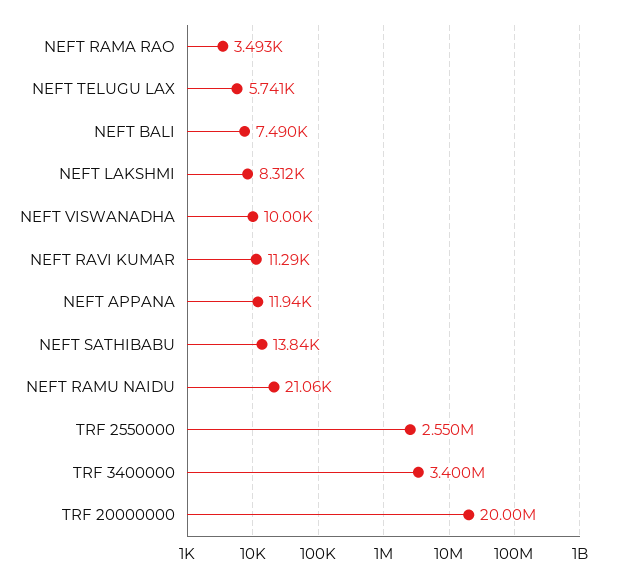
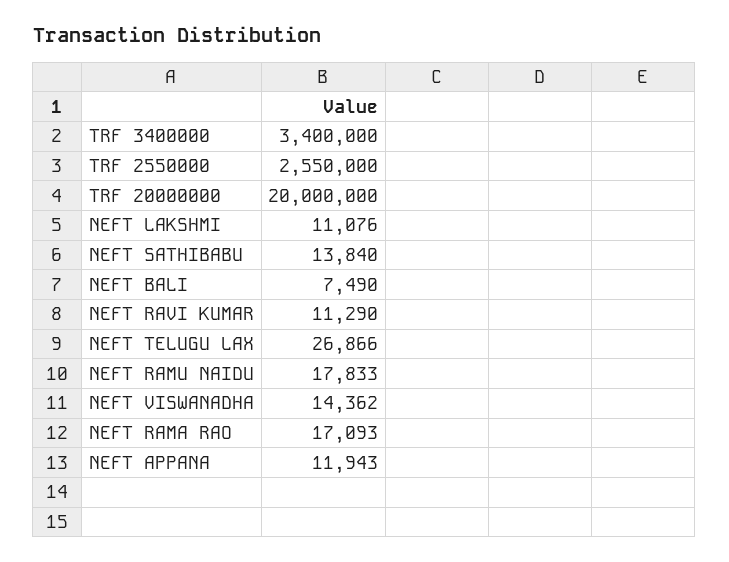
  {
-   "NEFT RAMA RAO": 3493,
+   "NEFT RAMA RAO": 17093,
-   "NEFT TELUGU LAX": 5741,
+   "NEFT TELUGU LAX": 26866,
    "NEFT BALI": 7490,
-   "NEFT LAKSHMI": 8312,
+   "NEFT LAKSHMI": 11076,
-   "NEFT VISWANADHA": 10000,
+   "NEFT VISWANADHA": 14362,
    "NEFT RAVI KUMAR": 11290,
    "NEFT APPANA": 11943,
    "NEFT SATHIBABU": 13840,
-   "NEFT RAMU NAIDU": 21060,
+   "NEFT RAMU NAIDU": 17833,
    "TRF 2550000": 2550000,
    "TRF 3400000": 3400000,
    "TRF 20000000": 20000000
  }

